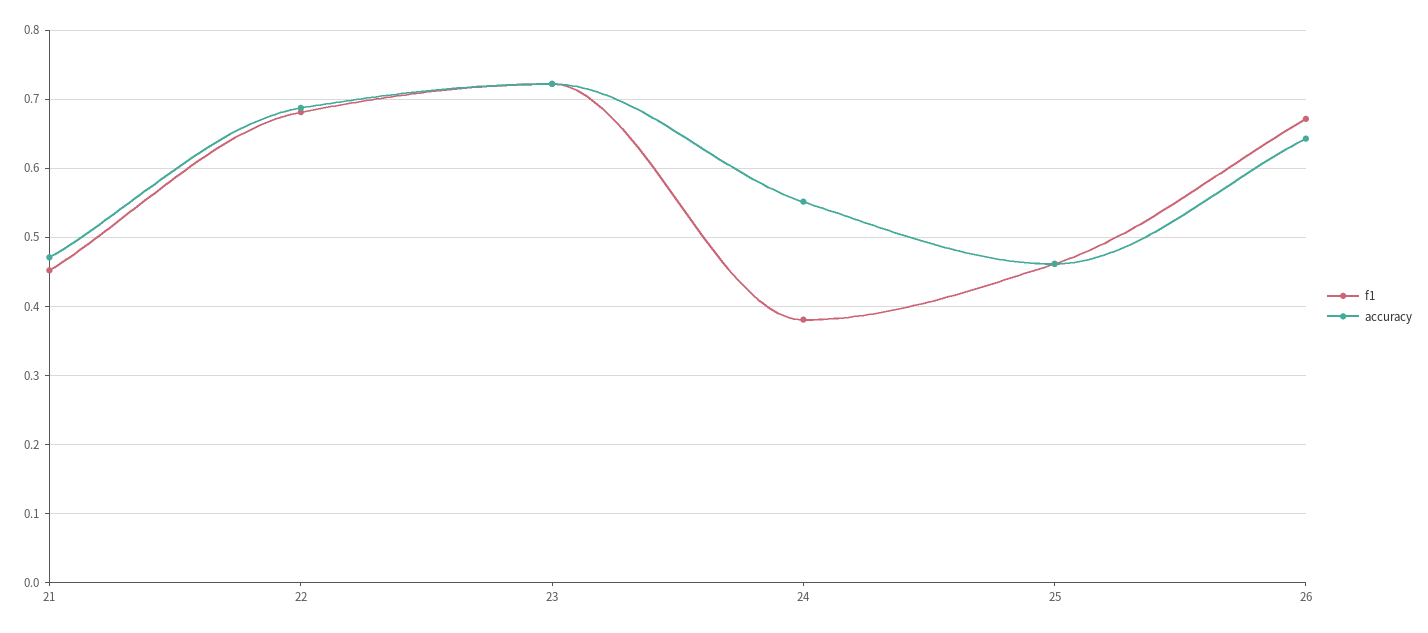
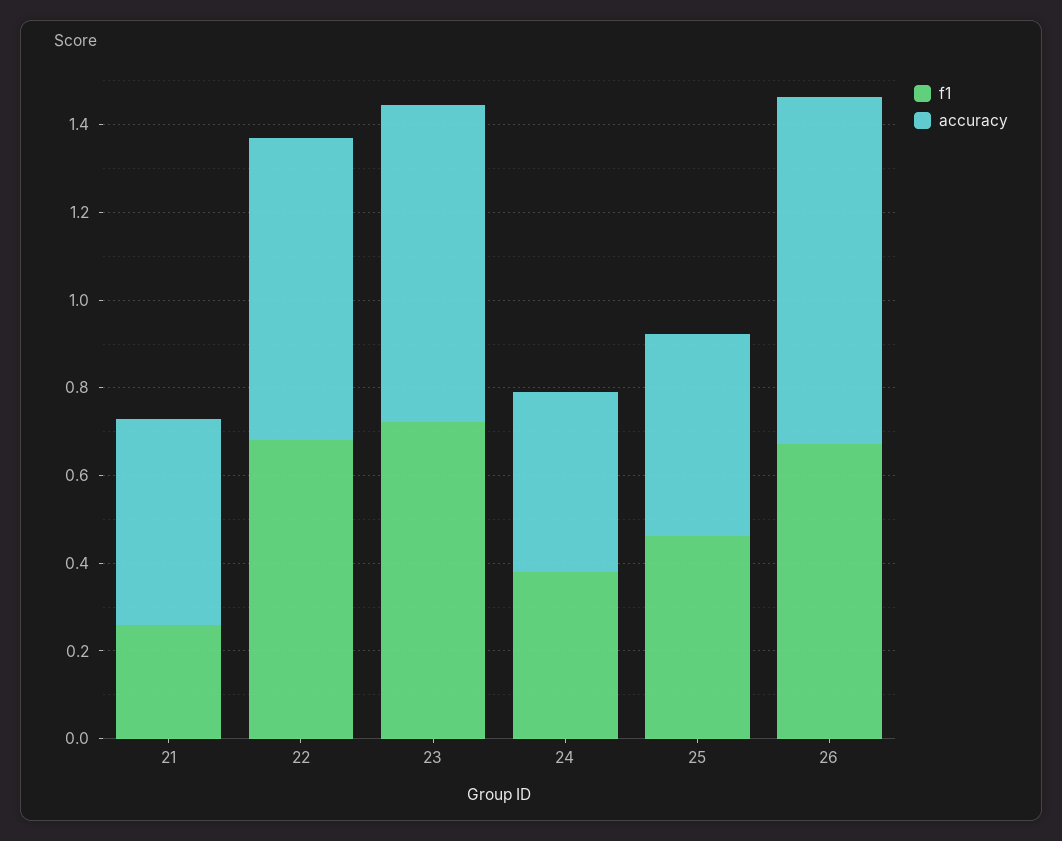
  {
    "f1": {
-     "21": 0.45,
+     "21": 0.25,
      "22": 0.68,
      "23": 0.72,
      "24": 0.38,
      "25": 0.46,
      "26": 0.67
    },
    "accuracy": {
      "21": 0.47,
      "22": 0.69,
      "23": 0.72,
-     "24": 0.55,
+     "24": 0.4,
      "25": 0.46,
-     "26": 0.64
+     "26": 0.8
    }
  }

